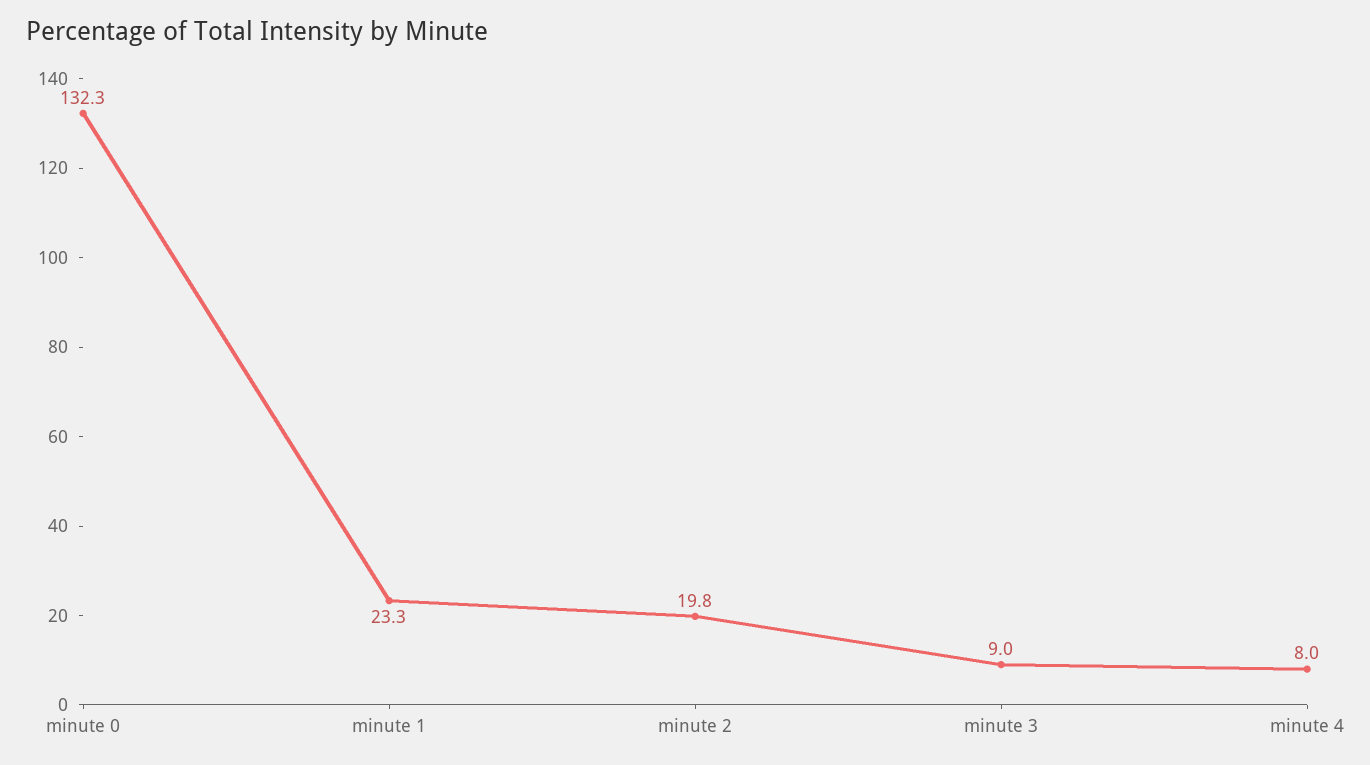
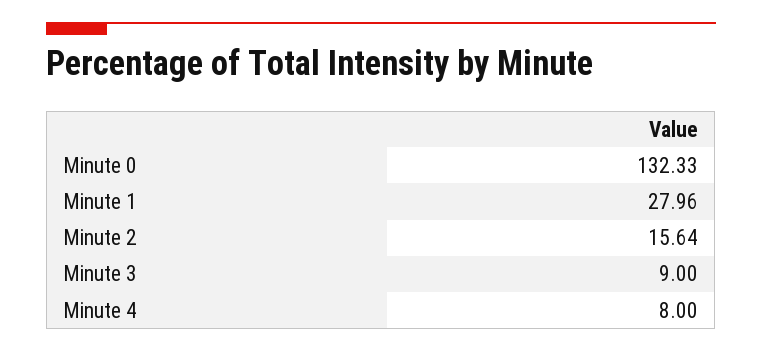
  {
    "minute 0": 132.33,
-   "minute 1": 23.3,
+   "minute 1": 27.96,
-   "minute 2": 19.8,
+   "minute 2": 15.64,
    "minute 3": 9,
    "minute 4": 8
  }

